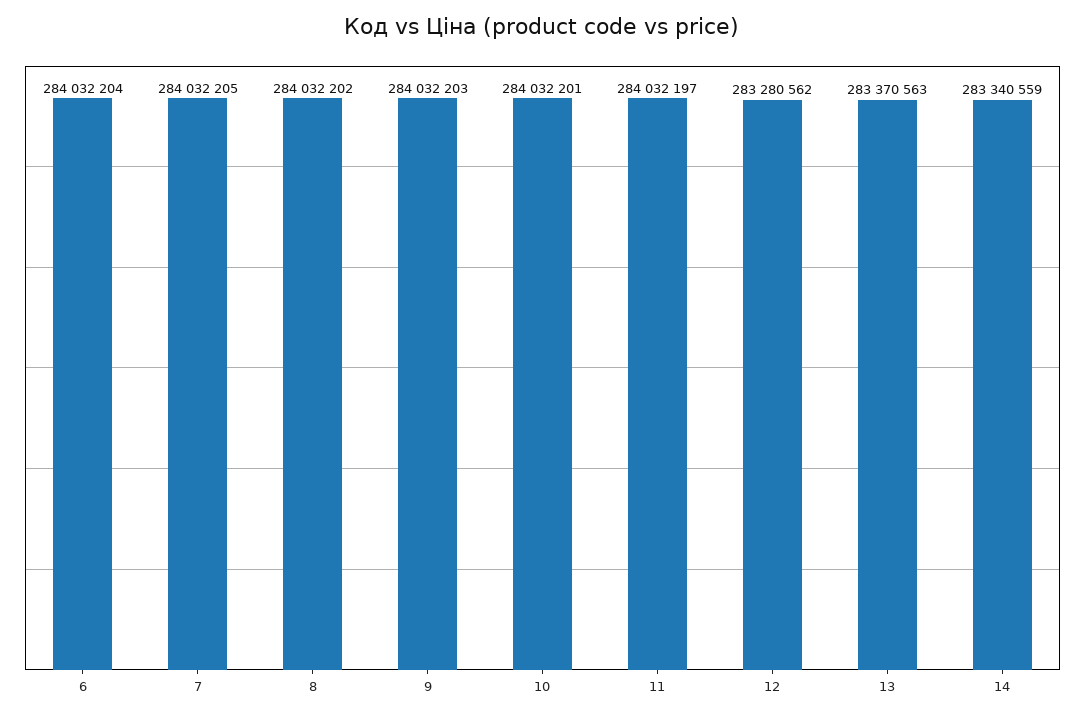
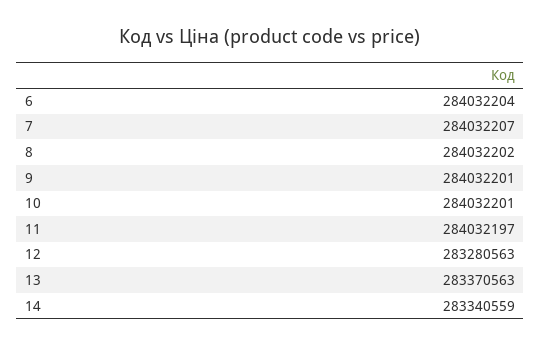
  {
    "6": 284032204,
-   "7": 284032205,
+   "7": 284032207,
    "8": 284032202,
-   "9": 284032203,
+   "9": 284032201,
    "10": 284032201,
    "11": 284032197,
-   "12": 283280562,
+   "12": 283280563,
    "13": 283370563,
    "14": 283340559
  }

